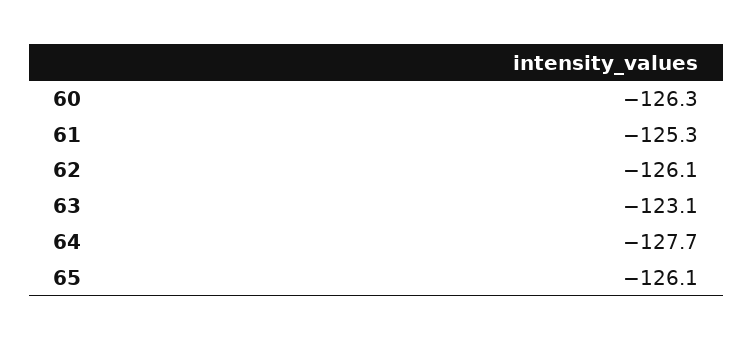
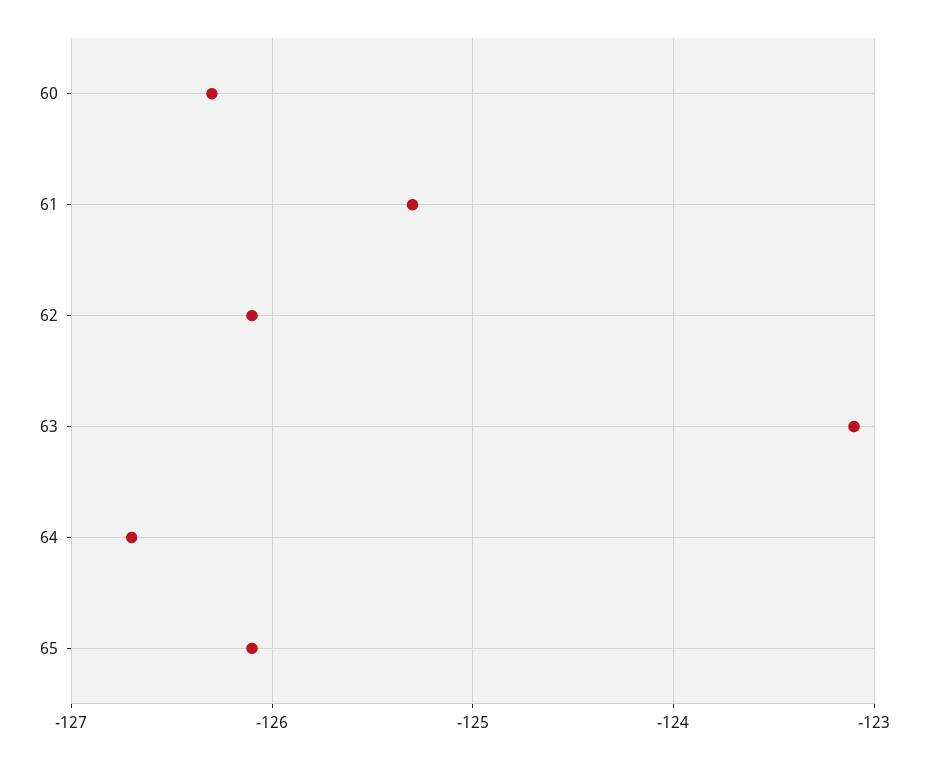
  {
    "60": -126.3,
    "61": -125.3,
    "62": -126.1,
    "63": -123.1,
-   "64": -127.7,
+   "64": -126.7,
    "65": -126.1
  }

